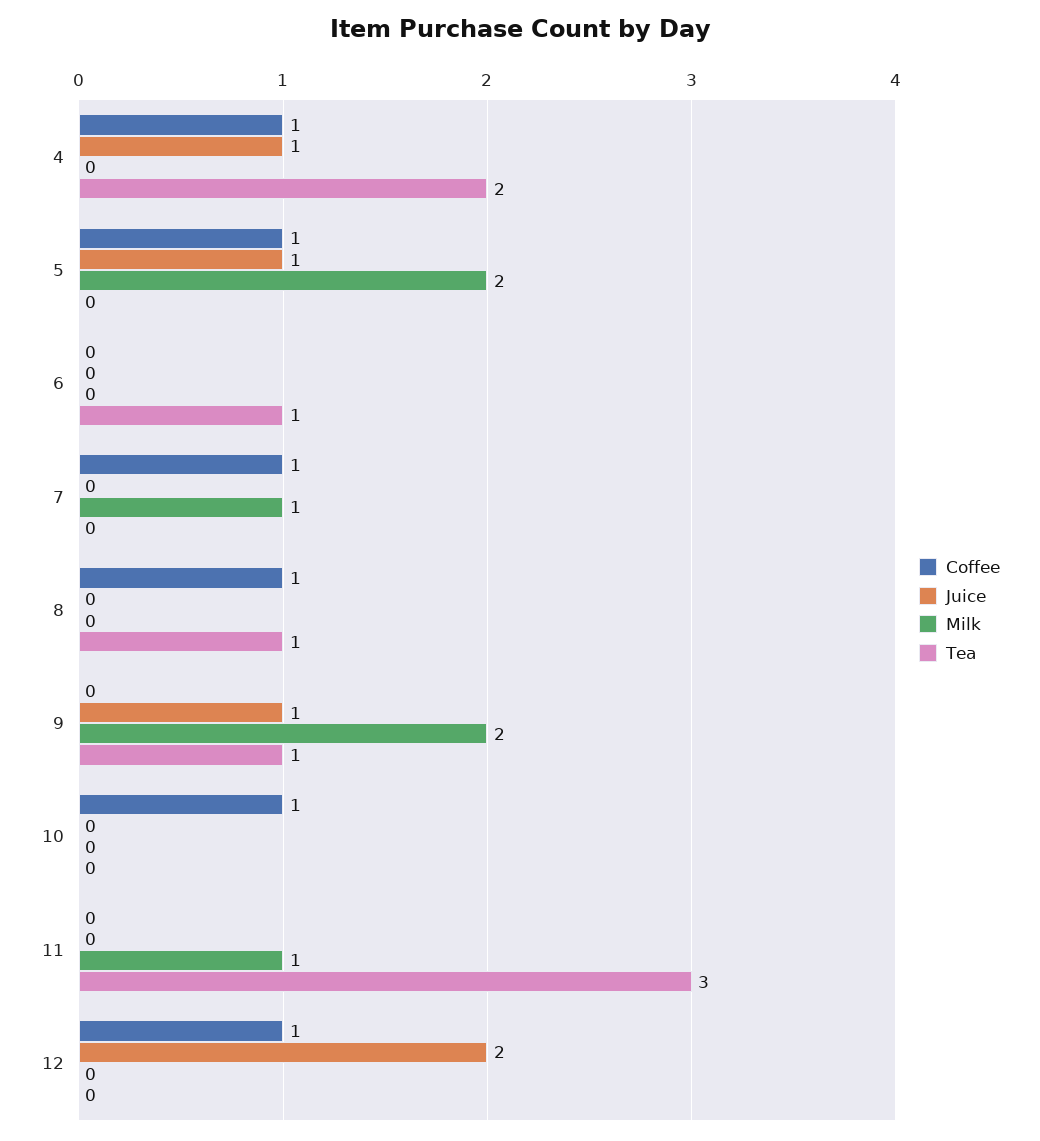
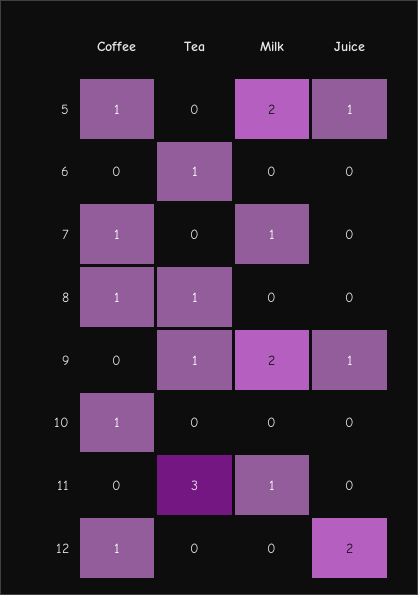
  {
    "Coffee": {
-     "4": 1,
      "5": 1,
      "6": 0,
      "7": 1,
      "8": 1,
      "9": 0,
      "10": 1,
      "11": 0,
      "12": 1
    },
    "Juice": {
-     "4": 1,
      "5": 1,
      "6": 0,
      "7": 0,
      "8": 0,
      "9": 1,
      "10": 0,
      "11": 0,
      "12": 2
    },
    "Milk": {
-     "4": 0,
      "5": 2,
      "6": 0,
      "7": 1,
      "8": 0,
      "9": 2,
      "10": 0,
      "11": 1,
      "12": 0
    },
    "Tea": {
-     "4": 2,
      "5": 0,
      "6": 1,
      "7": 0,
      "8": 1,
      "9": 1,
      "10": 0,
      "11": 3,
      "12": 0
    }
  }

